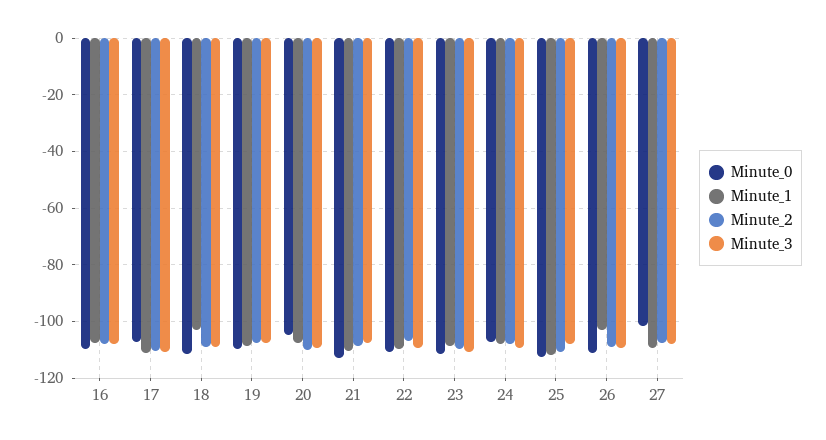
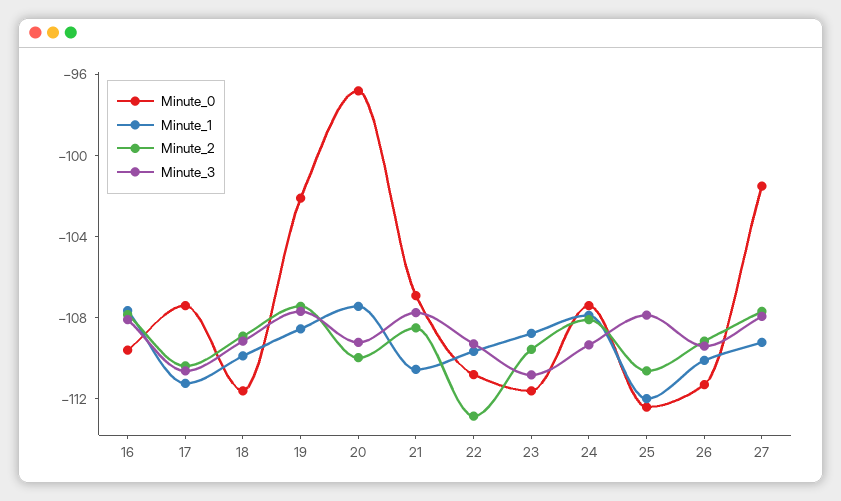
  {
    "Minute_0": {
      "16": -110,
      "17": -107,
      "18": -112,
-     "19": -110,
+     "19": -102,
-     "20": -105,
+     "20": -97,
-     "21": -112.5,
+     "21": -107,
      "22": -111,
      "23": -112,
      "24": -107,
      "25": -112,
      "26": -111,
      "27": -102
    },
    "Minute_1": {
      "16": -108,
      "17": -111,
-     "18": -102.5,
+     "18": -110,
      "19": -109,
      "20": -107,
      "21": -111,
      "22": -110,
      "23": -109,
      "24": -108,
      "25": -112,
-     "26": -102.5,
+     "26": -110,
      "27": -109
    },
    "Minute_2": {
      "16": -108,
      "17": -110,
      "18": -109,
      "19": -107,
      "20": -110,
      "21": -109,
-     "22": -107.5,
+     "22": -113,
      "23": -110,
      "24": -108,
      "25": -111,
      "26": -109,
      "27": -108
    },
    "Minute_3": {
      "16": -108,
      "17": -111,
      "18": -109,
      "19": -108,
      "20": -109,
      "21": -108,
      "22": -109,
      "23": -111,
      "24": -109,
      "25": -108,
      "26": -109,
      "27": -108
    }
  }

